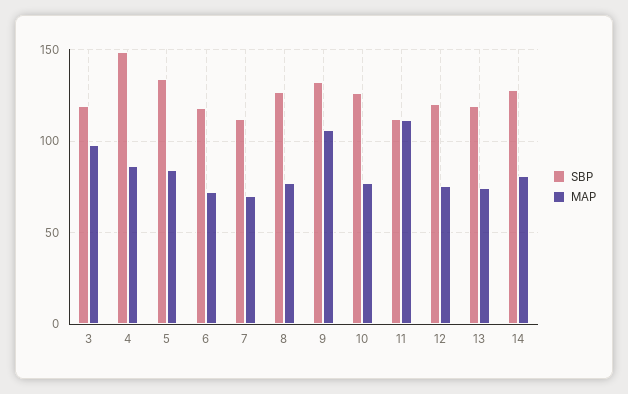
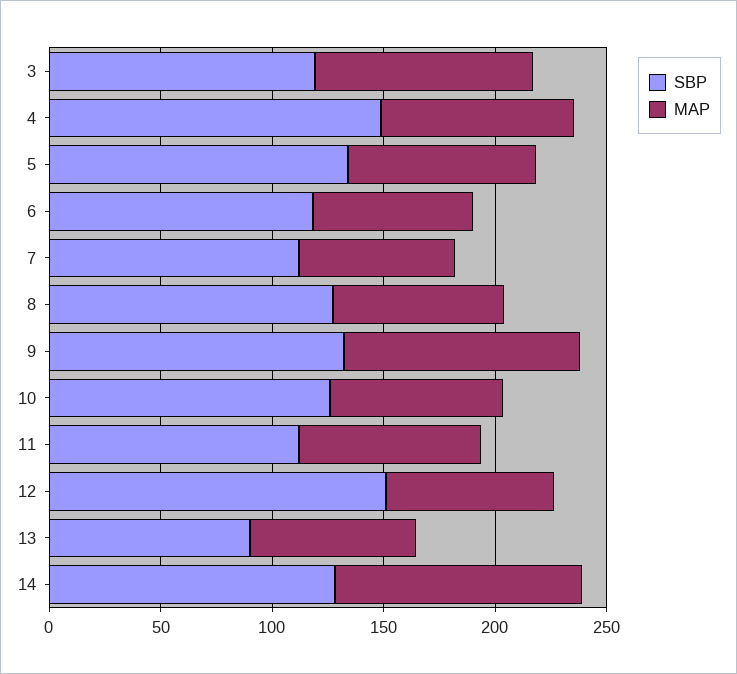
  {
    "SBP": {
      "3": 120,
      "4": 150,
      "5": 135,
      "6": 120,
      "7": 110,
      "8": 125,
      "9": 130,
      "10": 125,
      "11": 110,
-     "12": 120,
+     "12": 150,
-     "13": 120,
+     "13": 90,
      "14": 130
    },
    "MAP": {
      "3": 100,
      "4": 85,
      "5": 85,
      "6": 70,
      "7": 70,
      "8": 75,
      "9": 105,
      "10": 75,
-     "11": 110,
+     "11": 80,
      "12": 75,
      "13": 75,
-     "14": 80
+     "14": 110
    }
  }

